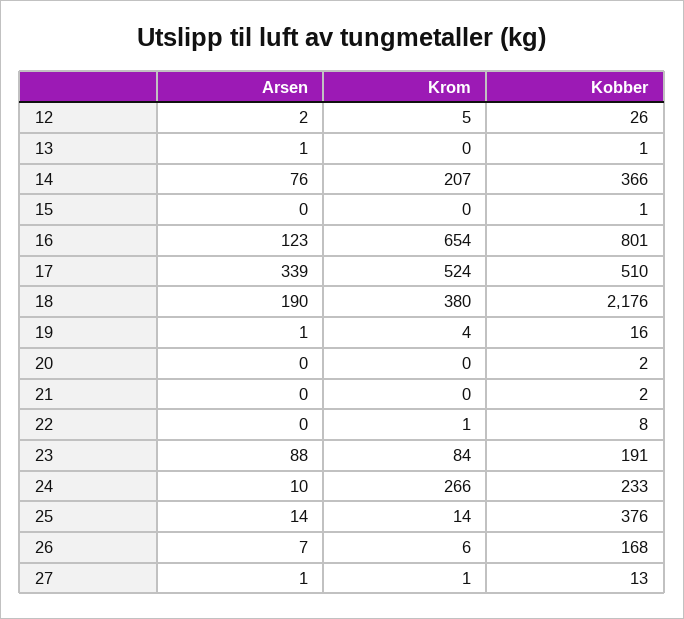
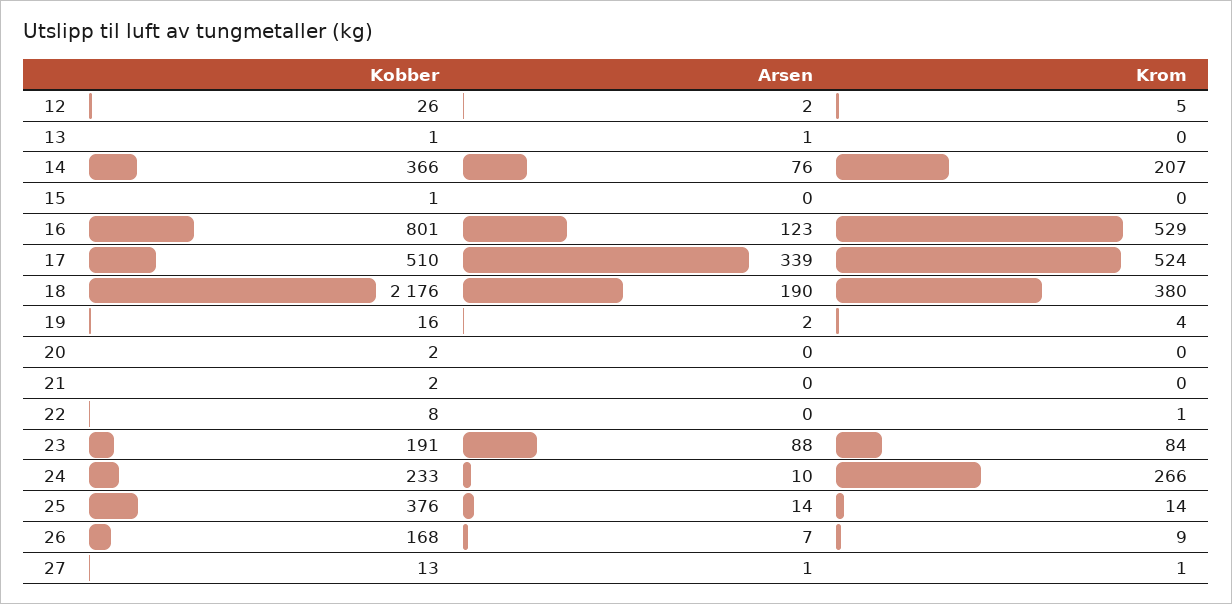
  {
    "Arsen": {
      "12": 2,
      "13": 1,
      "14": 76,
      "15": 0,
      "16": 123,
      "17": 339,
      "18": 190,
-     "19": 1,
+     "19": 2,
      "20": 0,
      "21": 0,
      "22": 0,
      "23": 88,
      "24": 10,
      "25": 14,
      "26": 7,
      "27": 1
    },
    "Krom": {
      "12": 5,
      "13": 0,
      "14": 207,
      "15": 0,
-     "16": 654,
+     "16": 529,
      "17": 524,
      "18": 380,
      "19": 4,
      "20": 0,
      "21": 0,
      "22": 1,
      "23": 84,
      "24": 266,
      "25": 14,
-     "26": 6,
+     "26": 9,
      "27": 1
    },
    "Kobber": {
      "12": 26,
      "13": 1,
      "14": 366,
      "15": 1,
      "16": 801,
      "17": 510,
      "18": 2176,
      "19": 16,
      "20": 2,
      "21": 2,
      "22": 8,
      "23": 191,
      "24": 233,
      "25": 376,
      "26": 168,
      "27": 13
    }
  }

